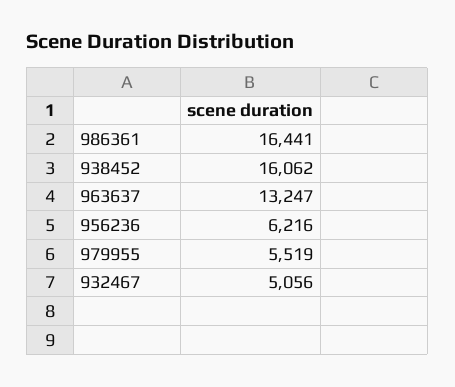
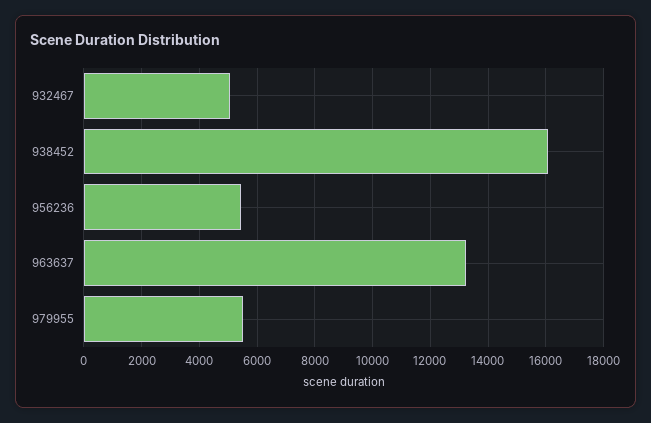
  {
-   "986361": 16441,
    "938452": 16062,
    "963637": 13247,
-   "956236": 6216,
+   "956236": 5500,
    "979955": 5519,
    "932467": 5056
  }

